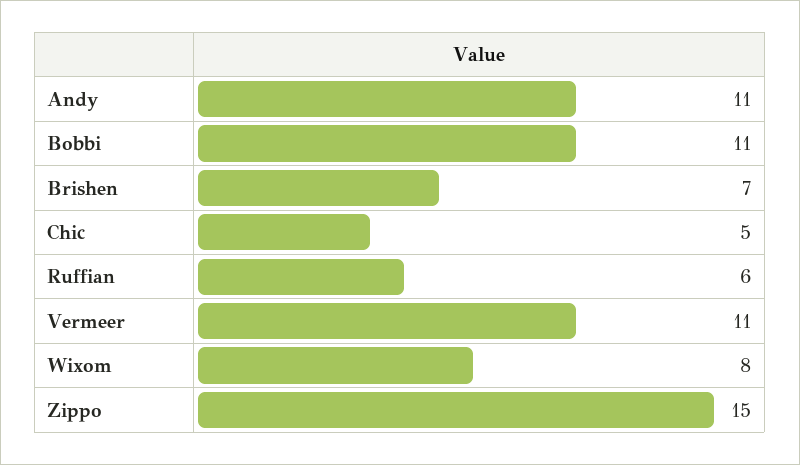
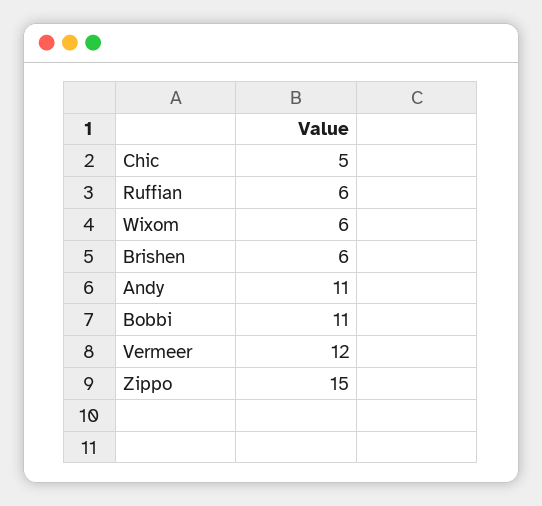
  {
    "Andy": 11,
    "Bobbi": 11,
-   "Brishen": 7,
+   "Brishen": 6,
    "Chic": 5,
    "Ruffian": 6,
-   "Vermeer": 11,
+   "Vermeer": 12,
-   "Wixom": 8,
+   "Wixom": 6,
    "Zippo": 15
  }

